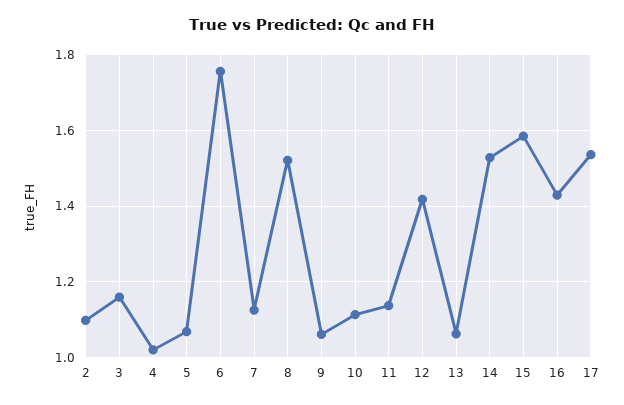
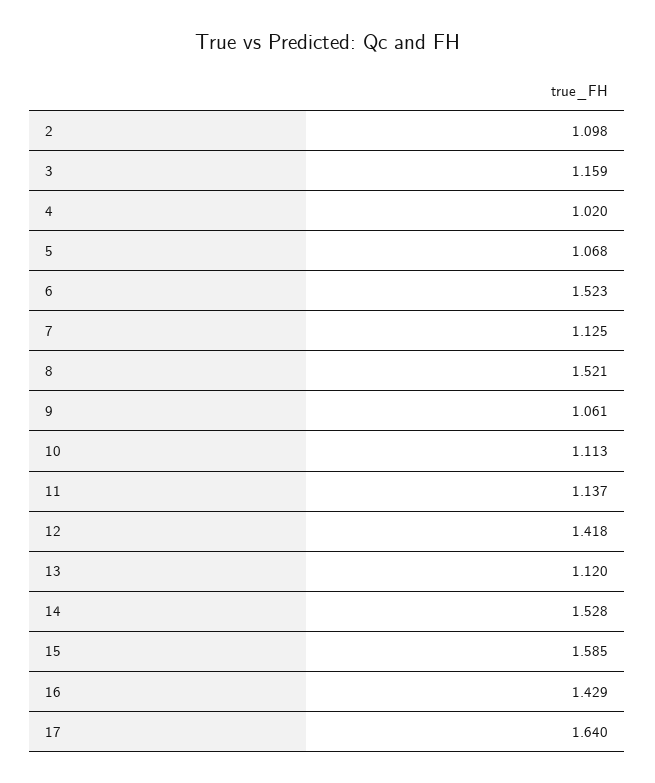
  {
    "2": 1.098,
    "3": 1.159,
    "4": 1.02,
    "5": 1.068,
-   "6": 1.76,
+   "6": 1.523,
    "7": 1.125,
    "8": 1.521,
    "9": 1.061,
    "10": 1.113,
    "11": 1.137,
    "12": 1.418,
-   "13": 1.06,
+   "13": 1.12,
    "14": 1.528,
    "15": 1.585,
    "16": 1.429,
-   "17": 1.54
+   "17": 1.64
  }

